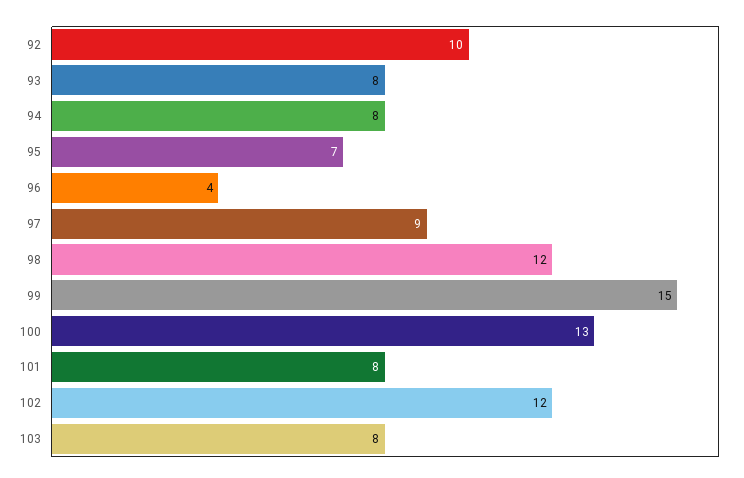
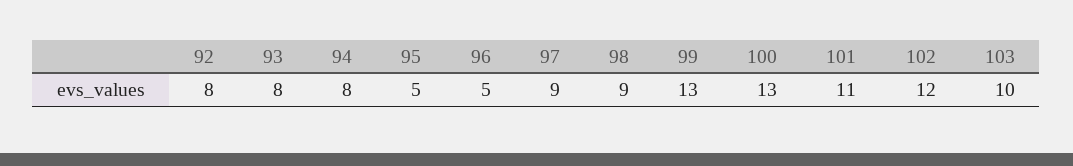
  {
-   "92": 10,
+   "92": 8,
    "93": 8,
    "94": 8,
-   "95": 7,
+   "95": 5,
-   "96": 4,
+   "96": 5,
    "97": 9,
-   "98": 12,
+   "98": 9,
-   "99": 15,
+   "99": 13,
    "100": 13,
-   "101": 8,
+   "101": 11,
    "102": 12,
-   "103": 8
+   "103": 10
  }

